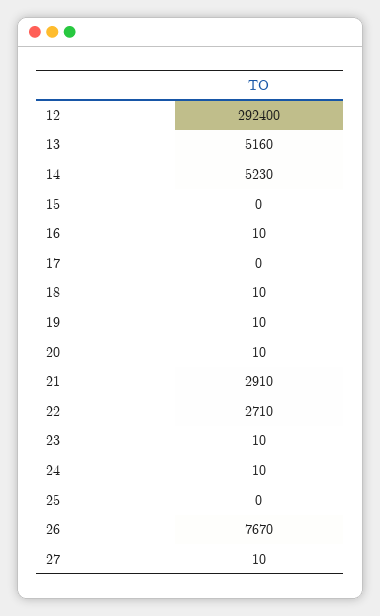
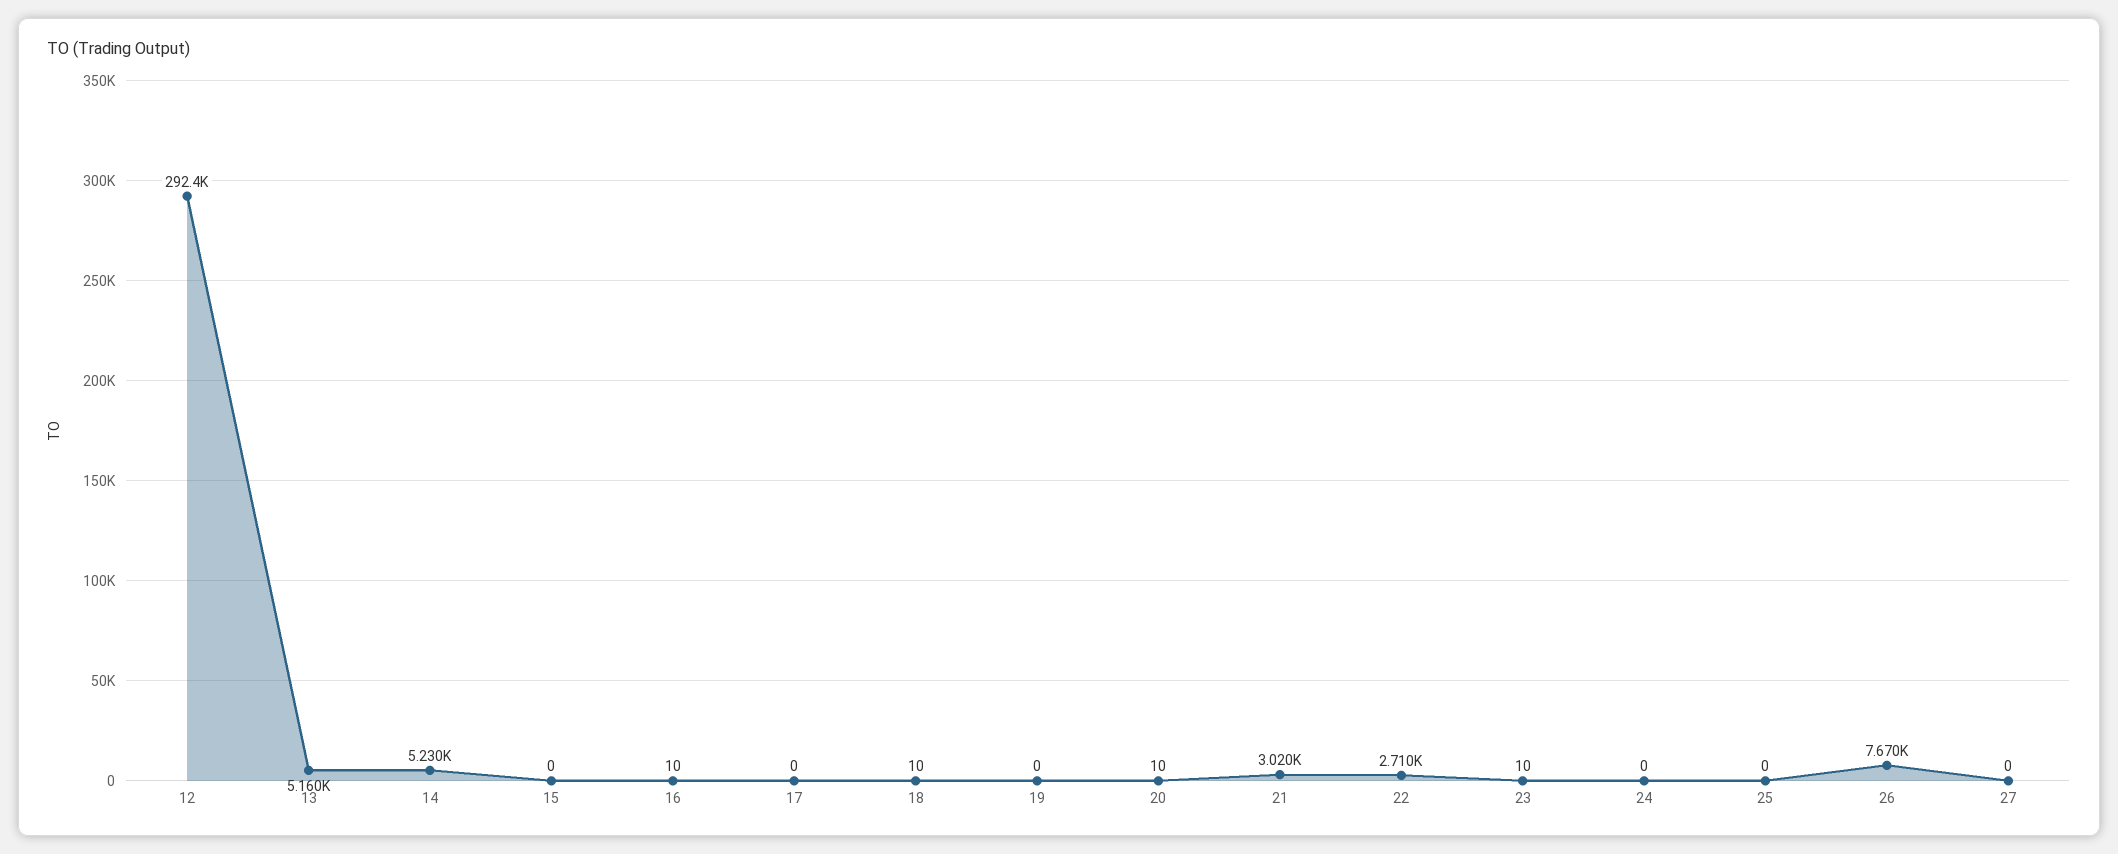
  {
    "12": 292400,
    "13": 5160,
    "14": 5230,
    "15": 0,
    "16": 10,
    "17": 0,
    "18": 10,
-   "19": 10,
+   "19": 0,
    "20": 10,
-   "21": 2910,
+   "21": 3020,
    "22": 2710,
    "23": 10,
-   "24": 10,
+   "24": 0,
    "25": 0,
    "26": 7670,
-   "27": 10
+   "27": 0
  }

